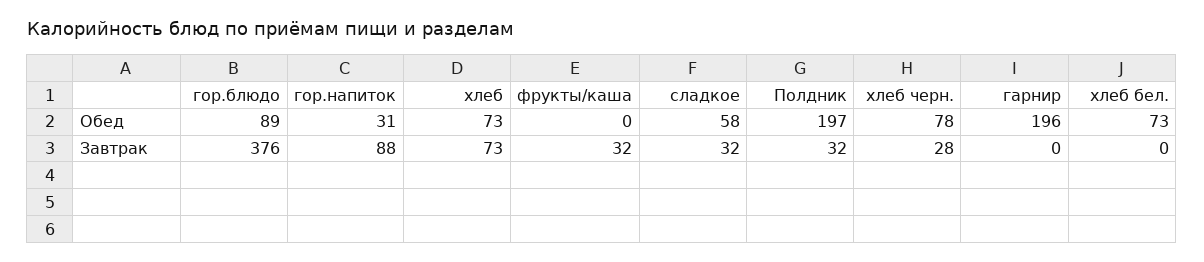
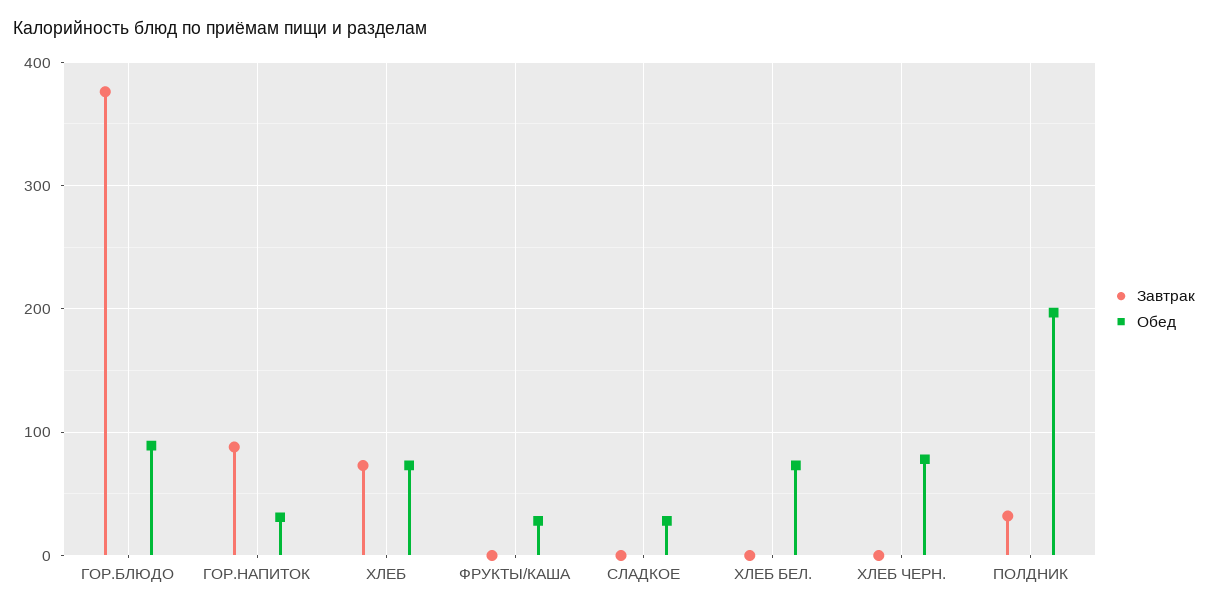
  {
    "Обед": {
      "гор.блюдо": 89,
      "гор.напиток": 31,
      "хлеб": 73,
-     "фрукты/каша": 0,
+     "фрукты/каша": 30,
-     "сладкое": 58,
+     "сладкое": 30,
      "Полдник": 197,
      "хлеб черн.": 78,
-     "гарнир": 196,
      "хлеб бел.": 73
    },
    "Завтрак": {
      "гор.блюдо": 376,
      "гор.напиток": 88,
      "хлеб": 73,
-     "фрукты/каша": 32,
+     "фрукты/каша": 0,
-     "сладкое": 32,
+     "сладкое": 0,
      "Полдник": 32,
-     "хлеб черн.": 28,
+     "хлеб черн.": 0,
-     "гарнир": 0,
      "хлеб бел.": 0
    }
  }

